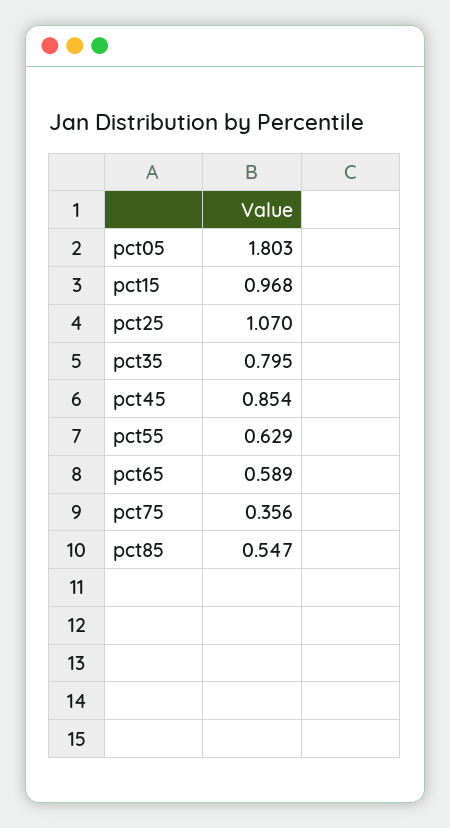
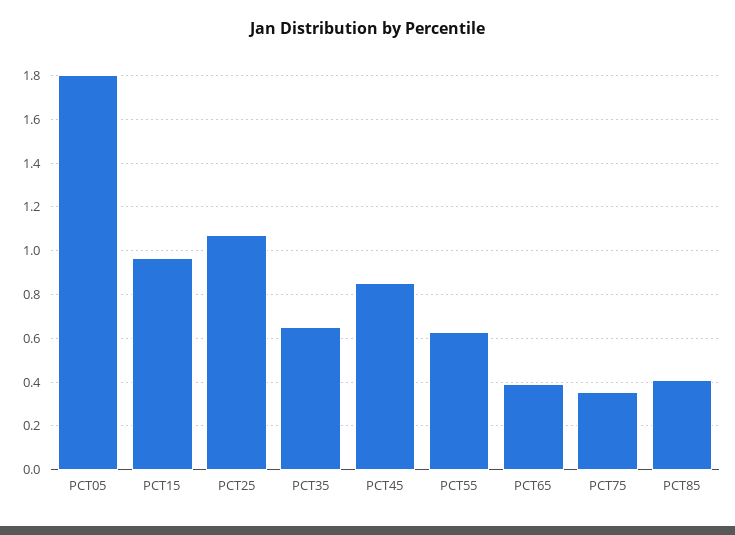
  {
    "pct05": 1.803,
    "pct15": 0.968,
    "pct25": 1.07,
-   "pct35": 0.795,
+   "pct35": 0.65,
    "pct45": 0.854,
    "pct55": 0.629,
-   "pct65": 0.589,
+   "pct65": 0.4,
    "pct75": 0.356,
-   "pct85": 0.547
+   "pct85": 0.4
  }

